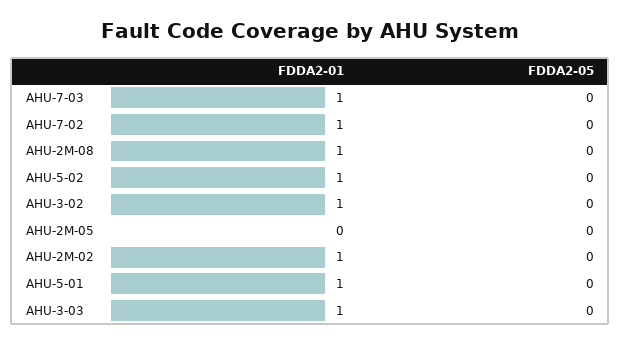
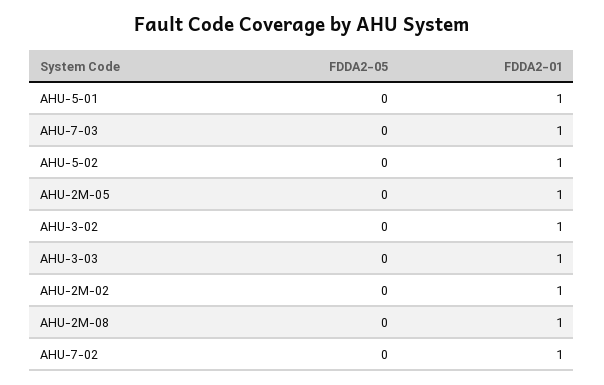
  {
    "FDDA2-01": {
      "AHU-7-03": 1,
      "AHU-7-02": 1,
      "AHU-2M-08": 1,
      "AHU-5-02": 1,
      "AHU-3-02": 1,
-     "AHU-2M-05": 0,
+     "AHU-2M-05": 1,
      "AHU-2M-02": 1,
      "AHU-5-01": 1,
      "AHU-3-03": 1
    },
    "FDDA2-05": {
      "AHU-7-03": 0,
      "AHU-7-02": 0,
      "AHU-2M-08": 0,
      "AHU-5-02": 0,
      "AHU-3-02": 0,
      "AHU-2M-05": 0,
      "AHU-2M-02": 0,
      "AHU-5-01": 0,
      "AHU-3-03": 0
    }
  }

